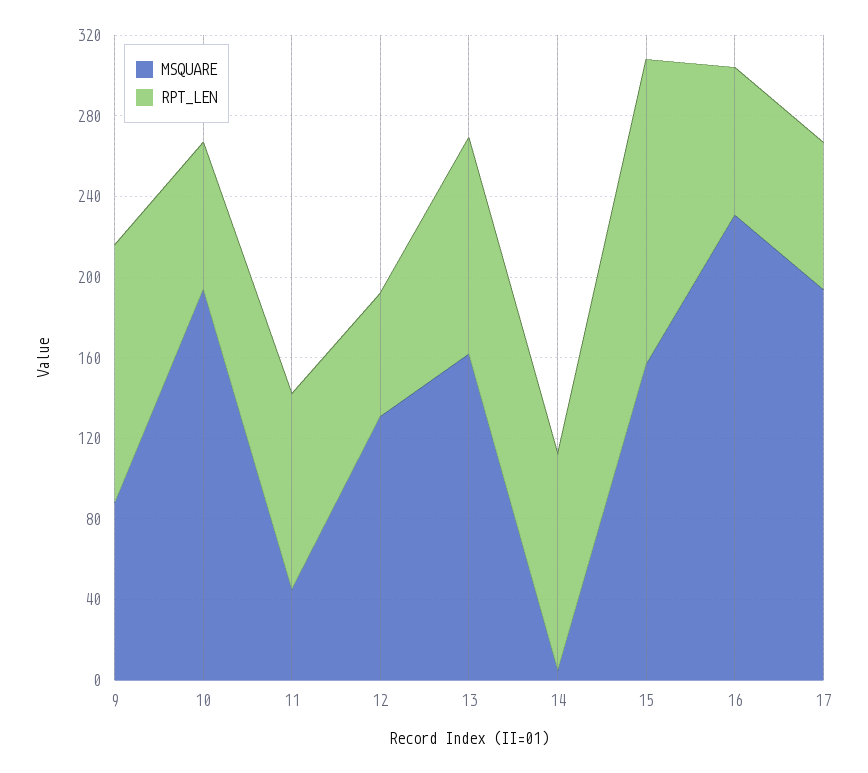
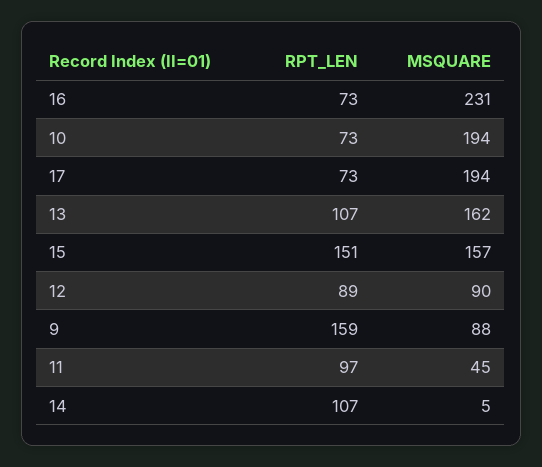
  {
    "MSQUARE": {
      "9": 88,
      "10": 194,
      "11": 45,
-     "12": 130,
+     "12": 90,
      "13": 162,
      "14": 5,
      "15": 157,
      "16": 231,
      "17": 194
    },
    "RPT_LEN": {
-     "9": 130,
+     "9": 159,
      "10": 73,
      "11": 97,
-     "12": 60,
+     "12": 89,
      "13": 107,
      "14": 107,
      "15": 151,
      "16": 73,
      "17": 73
    }
  }

